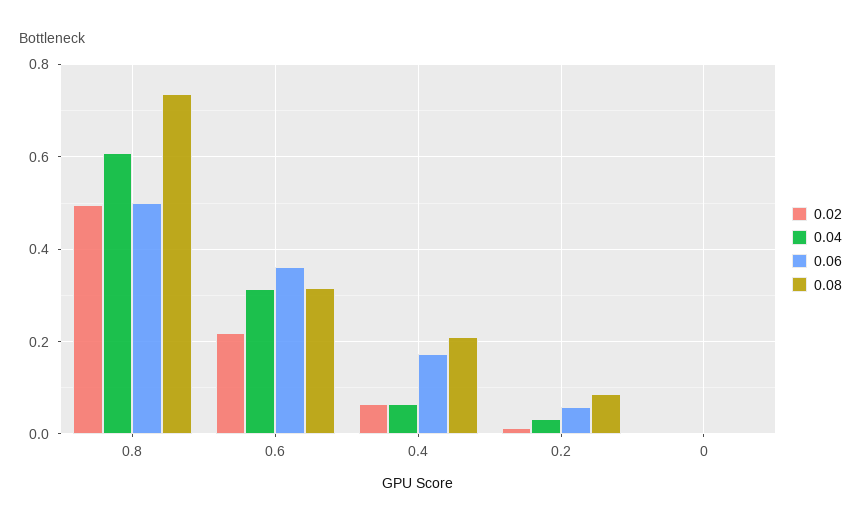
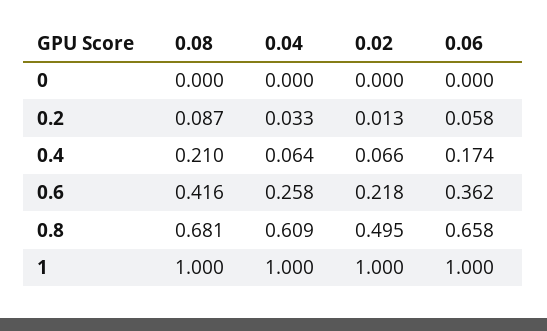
  {
    "0.02": {
      "0.8": 0.495,
      "0.6": 0.218,
      "0.4": 0.066,
      "0.2": 0.013,
-     "0": 0
+     "0": 0,
+     "1": 1
    },
    "0.04": {
      "0.8": 0.609,
-     "0.6": 0.32,
+     "0.6": 0.258,
      "0.4": 0.064,
      "0.2": 0.033,
-     "0": 0
+     "0": 0,
+     "1": 1
    },
    "0.06": {
-     "0.8": 0.5,
+     "0.8": 0.658,
      "0.6": 0.362,
      "0.4": 0.174,
      "0.2": 0.058,
-     "0": 0
+     "0": 0,
+     "1": 1
    },
    "0.08": {
-     "0.8": 0.74,
+     "0.8": 0.681,
-     "0.6": 0.32,
+     "0.6": 0.416,
      "0.4": 0.21,
      "0.2": 0.087,
-     "0": 0
+     "0": 0,
+     "1": 1
    }
  }

